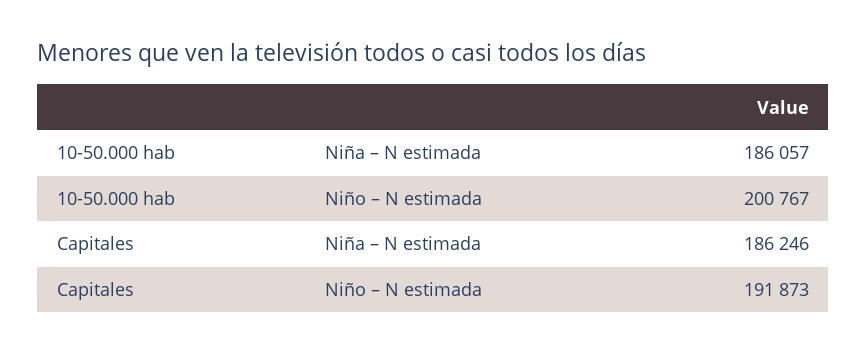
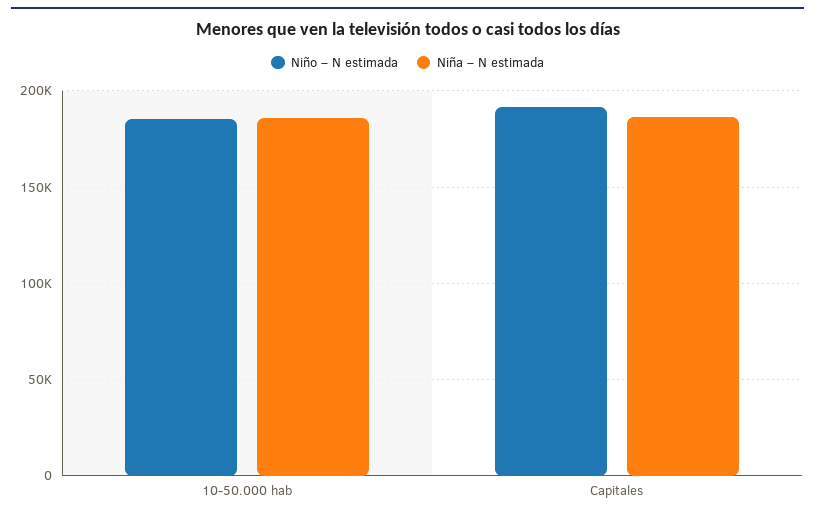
  {
    "Niña – N estimada": {
      "10-50.000 hab": 186057,
      "Capitales": 186246
    },
    "Niño – N estimada": {
-     "10-50.000 hab": 200767,
+     "10-50.000 hab": 185000,
      "Capitales": 191873
    }
  }

